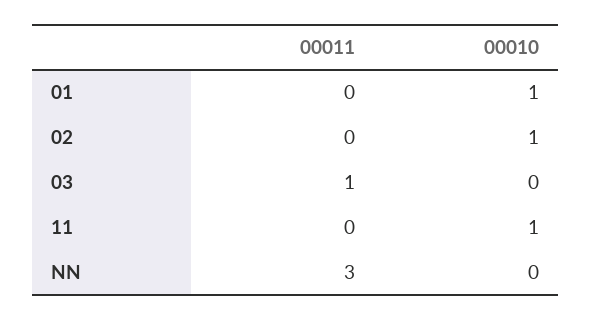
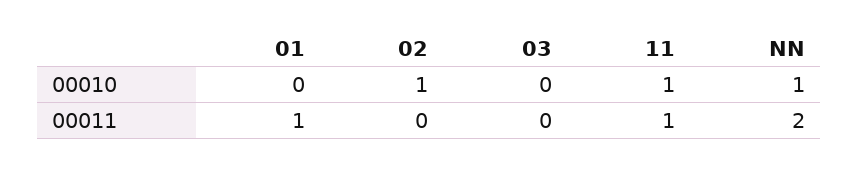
  {
    "00011": {
-     "01": 0,
+     "01": 1,
      "02": 0,
-     "03": 1,
+     "03": 0,
-     "11": 0,
+     "11": 1,
-     "NN": 3
+     "NN": 2
    },
    "00010": {
-     "01": 1,
+     "01": 0,
      "02": 1,
      "03": 0,
      "11": 1,
-     "NN": 0
+     "NN": 1
    }
  }

